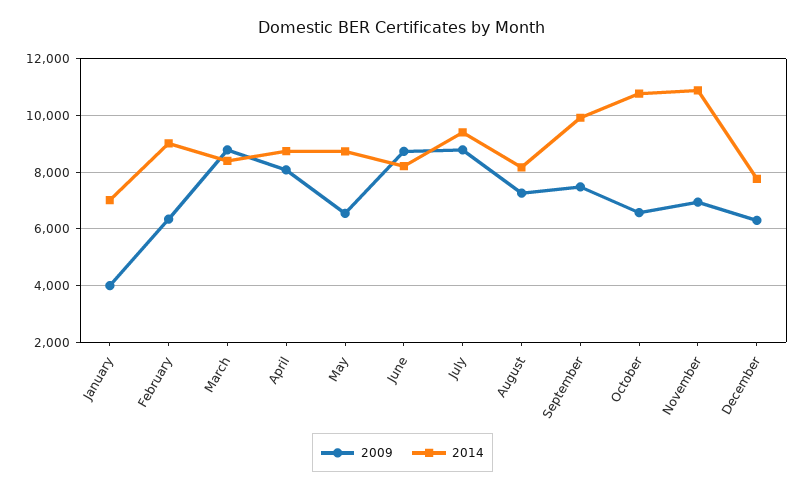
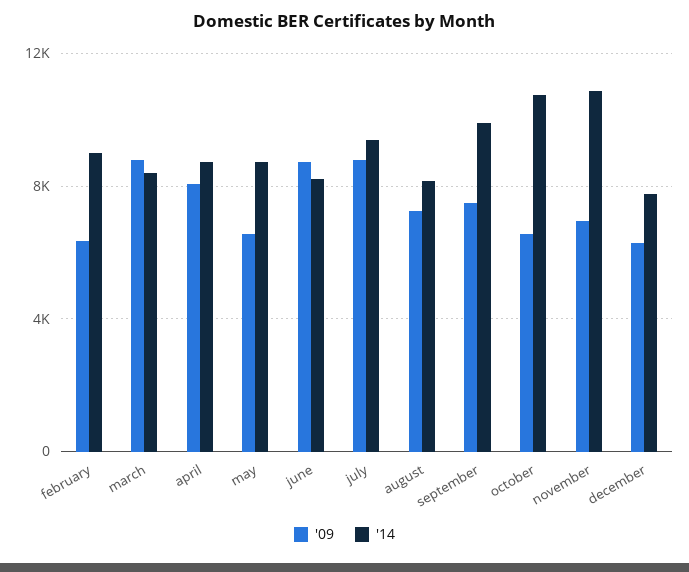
  {
    "2009": {
-     "January": 4000,
      "February": 6250,
      "March": 8750,
      "April": 8000,
      "May": 6500,
      "June": 8750,
      "July": 8750,
      "August": 7250,
      "September": 7500,
      "October": 6500,
      "November": 7000,
      "December": 6250
    },
    "2014": {
-     "January": 7000,
      "February": 9000,
      "March": 8500,
      "April": 8750,
      "May": 8750,
      "June": 8250,
      "July": 9500,
      "August": 8250,
      "September": 10000,
      "October": 10750,
      "November": 11000,
      "December": 7750
    }
  }

